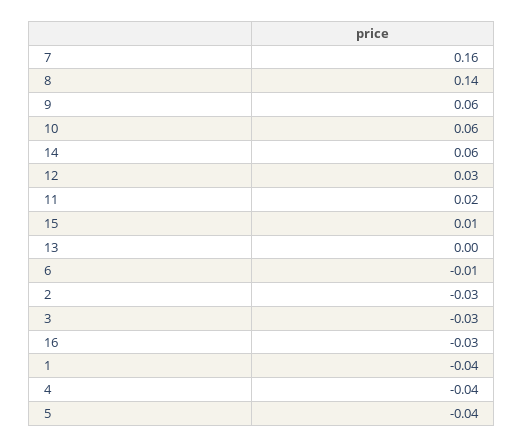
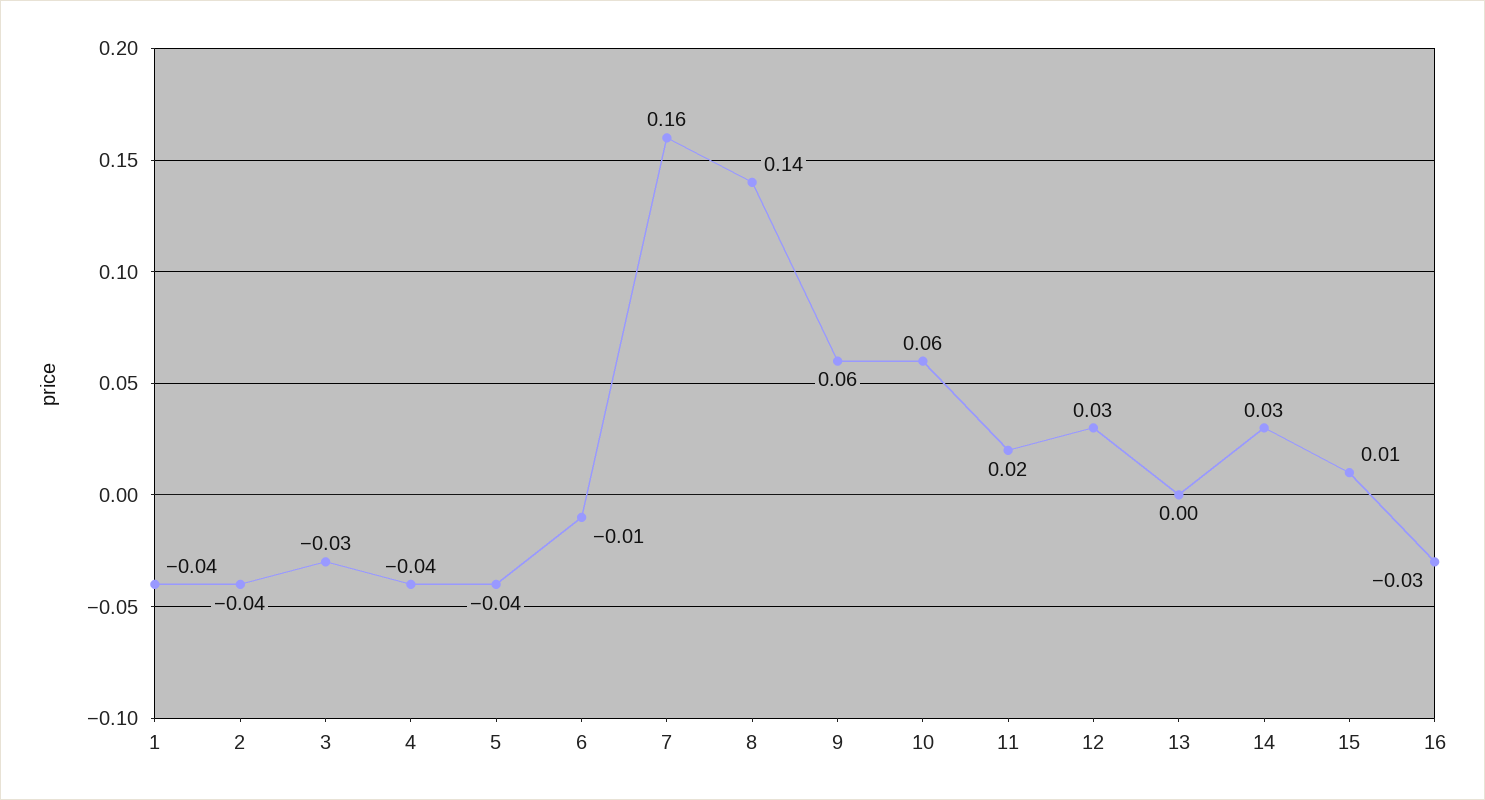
  {
    "7": 0.16,
    "8": 0.14,
    "9": 0.06,
    "10": 0.06,
-   "14": 0.06,
+   "14": 0.03,
    "12": 0.03,
    "11": 0.02,
    "15": 0.01,
    "13": 0,
    "6": -0.01,
-   "2": -0.03,
+   "2": -0.04,
    "3": -0.03,
    "16": -0.03,
    "1": -0.04,
    "4": -0.04,
    "5": -0.04
  }

